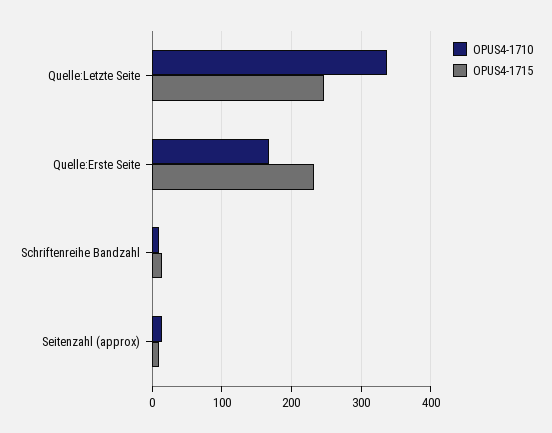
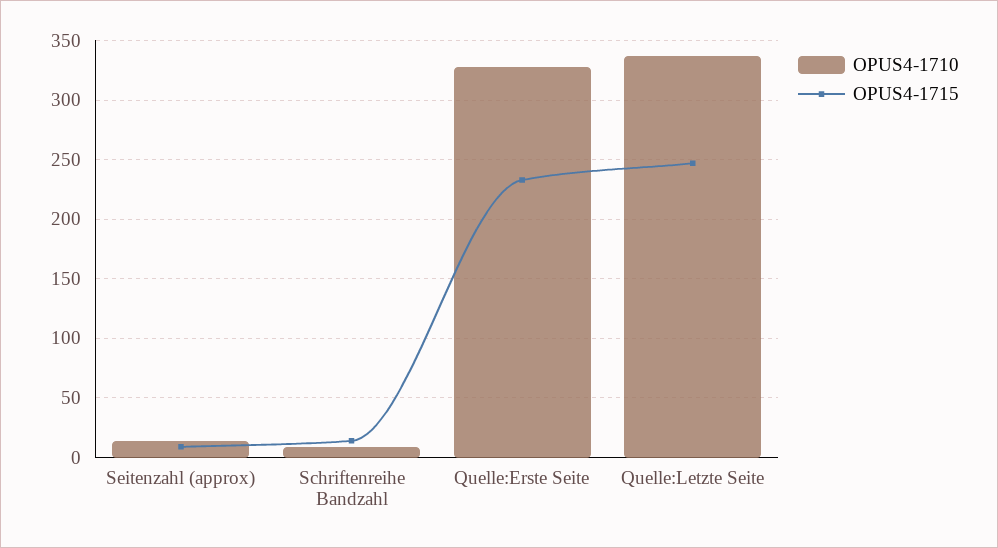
  {
    "OPUS4-1710": {
      "Quelle:Letzte Seite": 340,
-     "Quelle:Erste Seite": 170,
+     "Quelle:Erste Seite": 330,
      "Schriftenreihe Bandzahl": 10,
      "Seitenzahl (approx)": 10
    },
    "OPUS4-1715": {
      "Quelle:Letzte Seite": 250,
      "Quelle:Erste Seite": 230,
      "Schriftenreihe Bandzahl": 10,
      "Seitenzahl (approx)": 10
    }
  }

